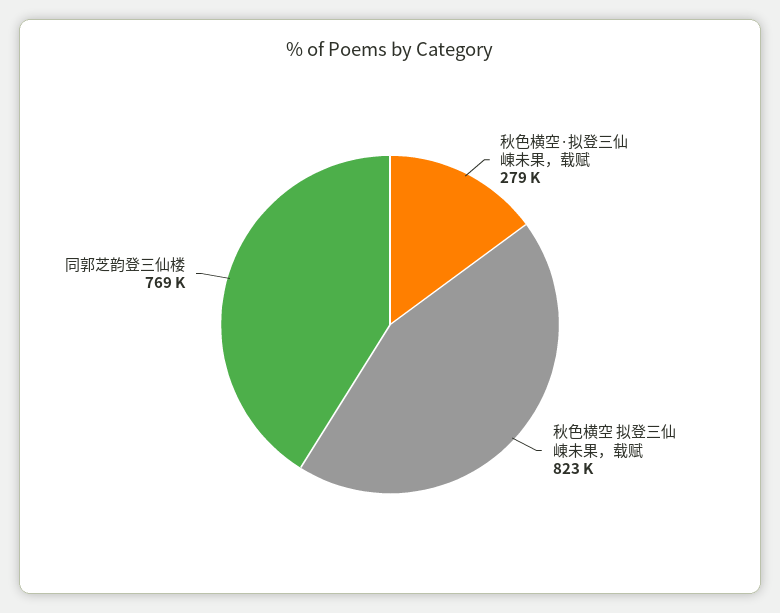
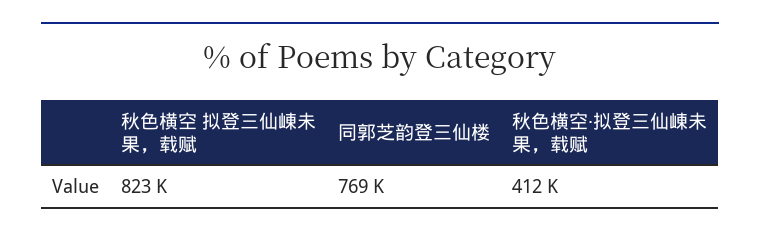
  {
-   "秋色横空·拟登三仙崠未果，载赋": 279000,
+   "秋色横空·拟登三仙崠未果，载赋": 412000,
    "秋色横空 拟登三仙崠未果，载赋": 823000,
    "同郭芝韵登三仙楼": 769000
  }

